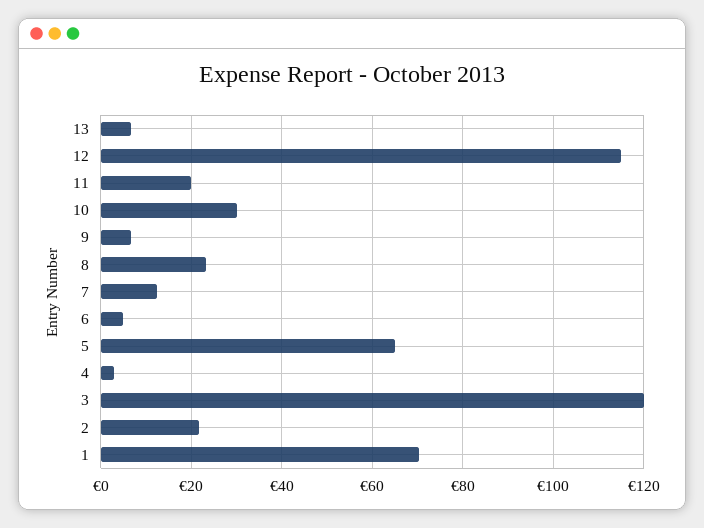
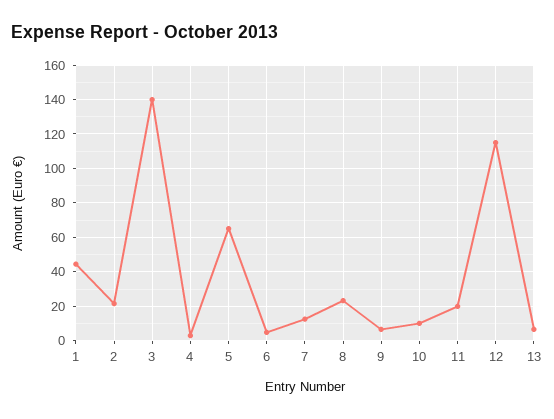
  {
    "13": 6,
    "12": 116,
    "11": 20,
-   "10": 30,
+   "10": 10,
    "9": 6,
    "8": 24,
    "7": 12,
    "6": 4,
    "5": 66,
    "4": 4,
-   "3": 120,
+   "3": 140,
    "2": 22,
-   "1": 70
+   "1": 45
  }

